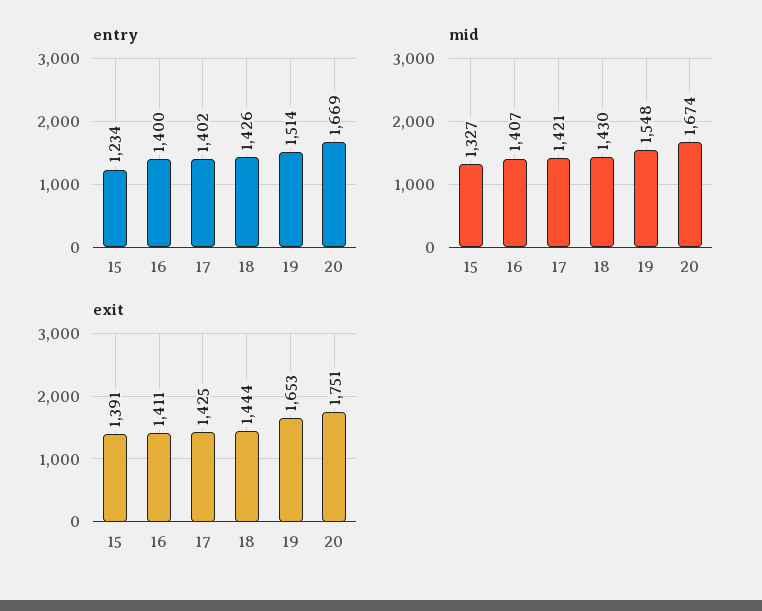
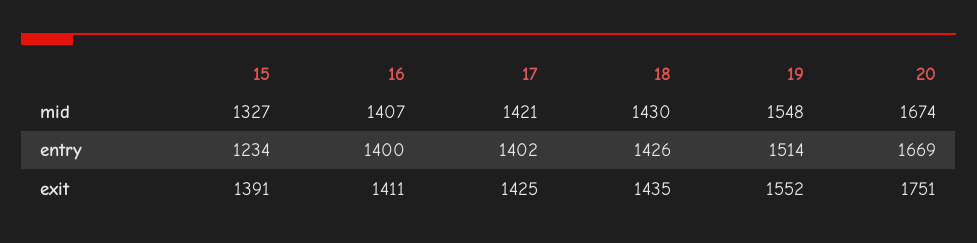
  {
    "entry": {
      "15": 1234,
      "16": 1400,
      "17": 1402,
      "18": 1426,
      "19": 1514,
      "20": 1669
    },
    "mid": {
      "15": 1327,
      "16": 1407,
      "17": 1421,
      "18": 1430,
      "19": 1548,
      "20": 1674
    },
    "exit": {
      "15": 1391,
      "16": 1411,
      "17": 1425,
-     "18": 1444,
+     "18": 1435,
-     "19": 1653,
+     "19": 1552,
      "20": 1751
    }
  }

